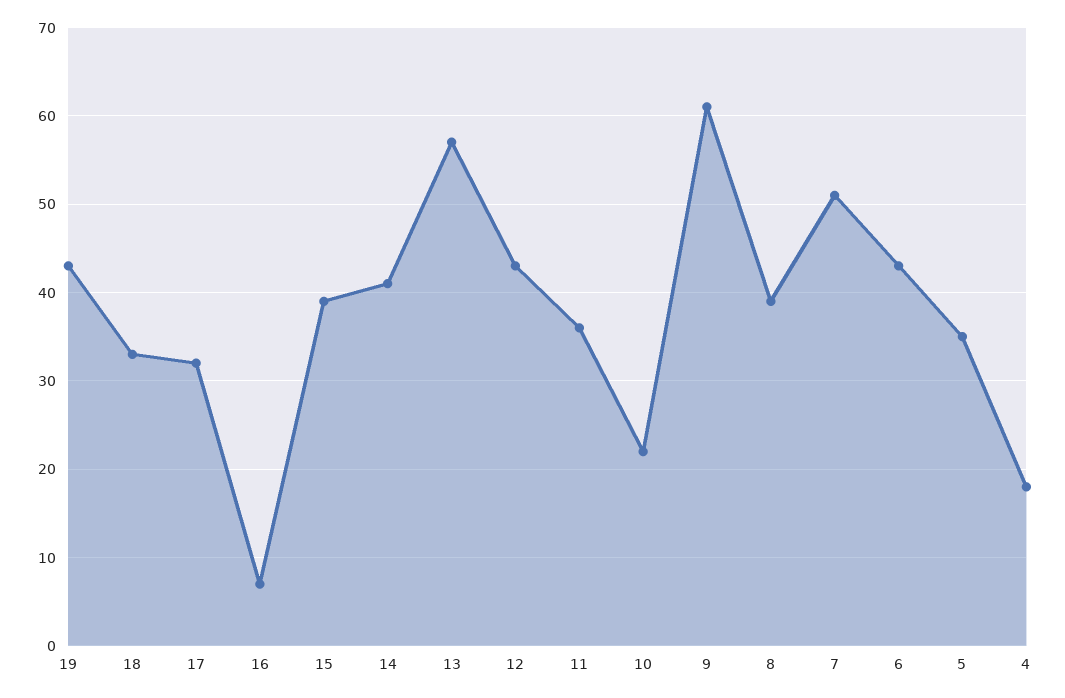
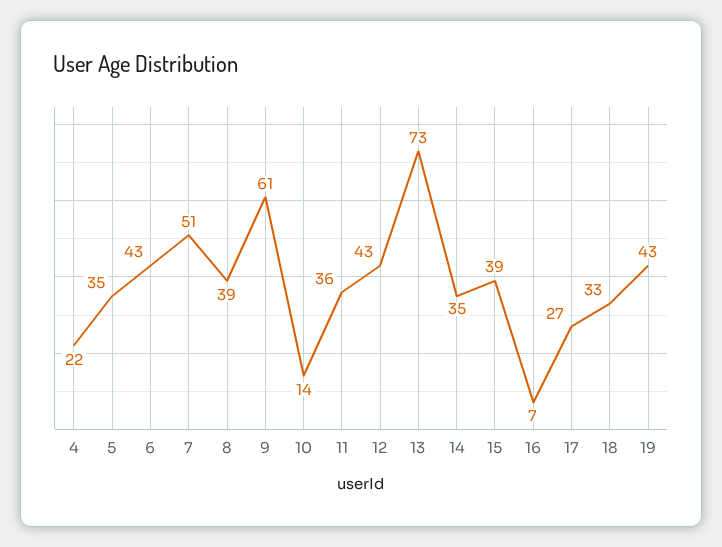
  {
    "19": 43,
    "18": 33,
-   "17": 32,
+   "17": 27,
    "16": 7,
    "15": 39,
-   "14": 41,
+   "14": 35,
-   "13": 57,
+   "13": 73,
    "12": 43,
    "11": 36,
-   "10": 22,
+   "10": 14,
    "9": 61,
    "8": 39,
    "7": 51,
    "6": 43,
    "5": 35,
-   "4": 18
+   "4": 22
  }

